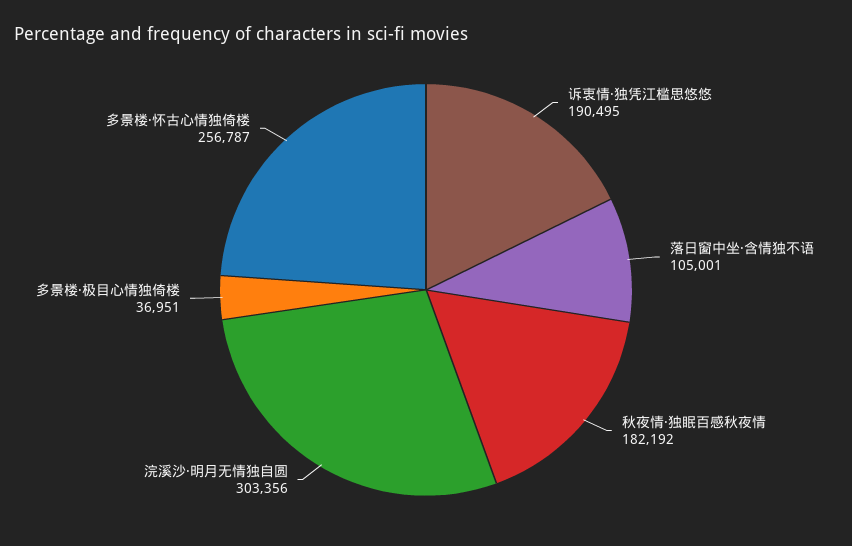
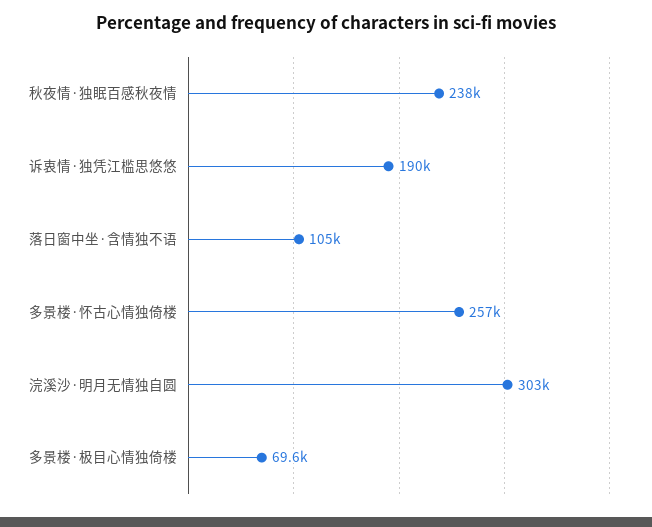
  {
    "诉衷情·独凭江槛思悠悠": 190495,
    "落日窗中坐·含情独不语": 105001,
-   "秋夜情·独眠百感秋夜情": 182192,
+   "秋夜情·独眠百感秋夜情": 238000,
    "浣溪沙·明月无情独自圆": 303356,
-   "多景楼·极目心情独倚楼": 36951,
+   "多景楼·极目心情独倚楼": 69600,
    "多景楼·怀古心情独倚楼": 256787
  }

